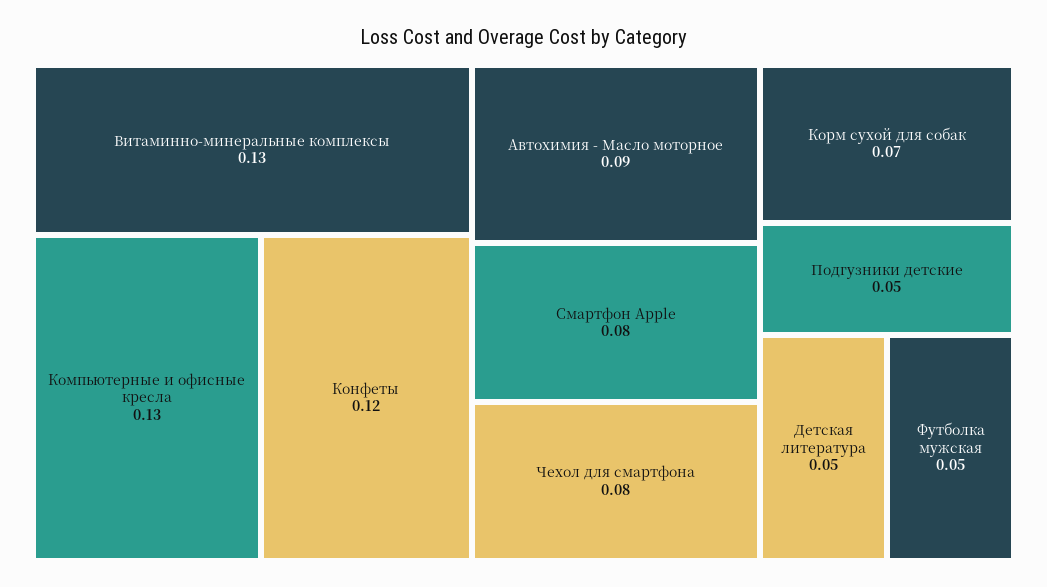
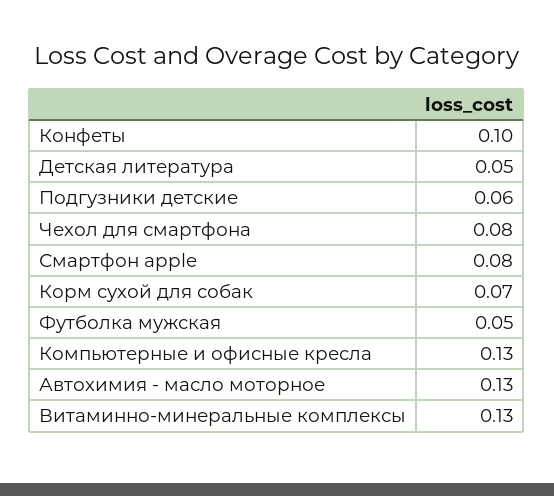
  {
    "Витаминно-минеральные комплексы": 0.13,
    "Компьютерные и офисные кресла": 0.13,
-   "Конфеты": 0.12,
+   "Конфеты": 0.1,
-   "Автохимия - Масло моторное": 0.09,
+   "Автохимия - Масло моторное": 0.13,
    "Смартфон Apple": 0.08,
    "Чехол для смартфона": 0.08,
    "Корм сухой для собак": 0.07,
-   "Подгузники детские": 0.05,
+   "Подгузники детские": 0.06,
    "Детская литература": 0.05,
    "Футболка мужская": 0.05
  }

